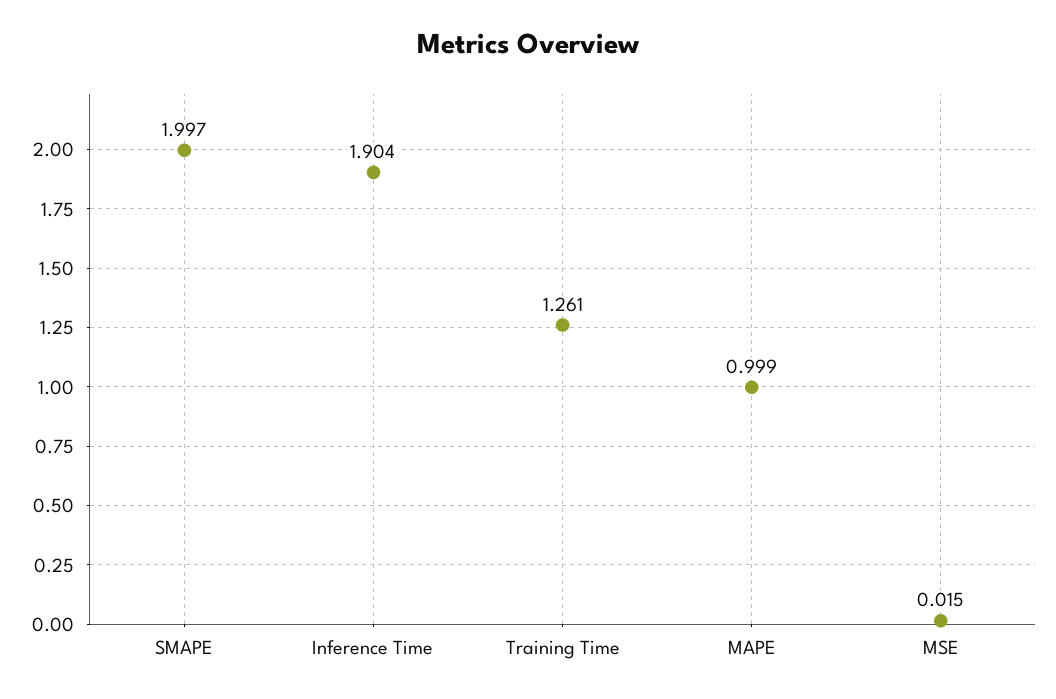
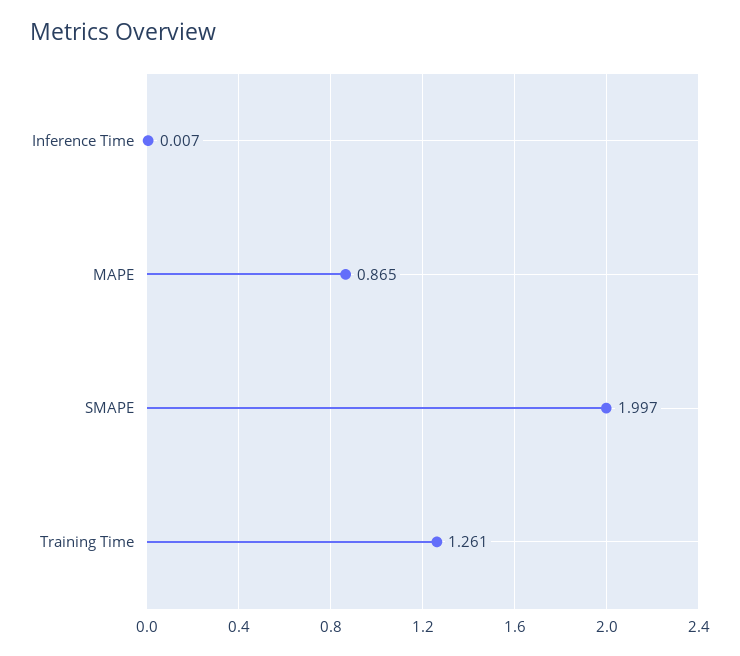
  {
    "SMAPE": 1.997,
-   "Inference Time": 1.904,
+   "Inference Time": 0.007,
    "Training Time": 1.261,
-   "MAPE": 0.999,
+   "MAPE": 0.865
-   "MSE": 0.015
  }

